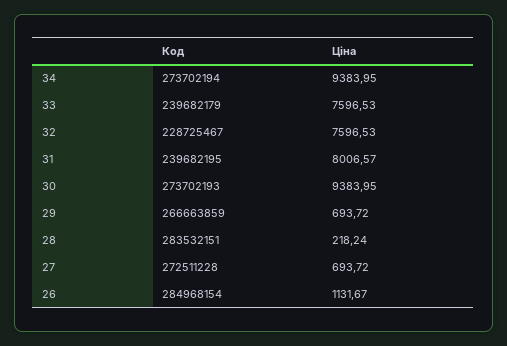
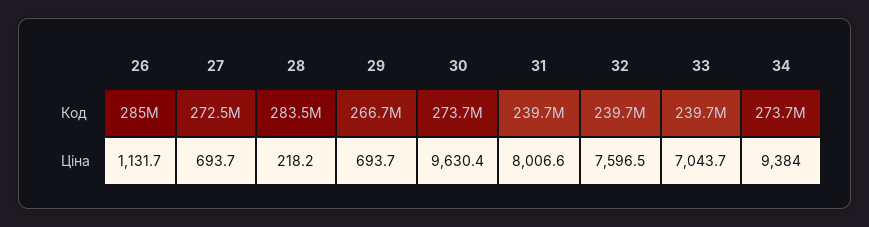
  {
    "Код": {
      "34": 273702194,
      "33": 239682179,
-     "32": 228725467,
+     "32": 239700000,
      "31": 239682195,
      "30": 273702193,
      "29": 266663859,
      "28": 283532151,
      "27": 272511228,
      "26": 284968154
    },
    "Ціна": {
      "34": 9383.95,
-     "33": 7596.53,
+     "33": 7043.7,
      "32": 7596.53,
      "31": 8006.57,
-     "30": 9383.95,
+     "30": 9630.4,
      "29": 693.72,
      "28": 218.24,
      "27": 693.72,
      "26": 1131.67
    }
  }

